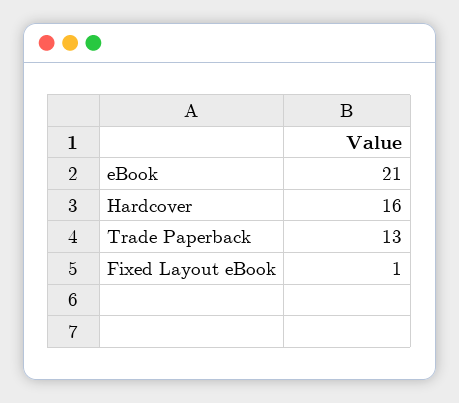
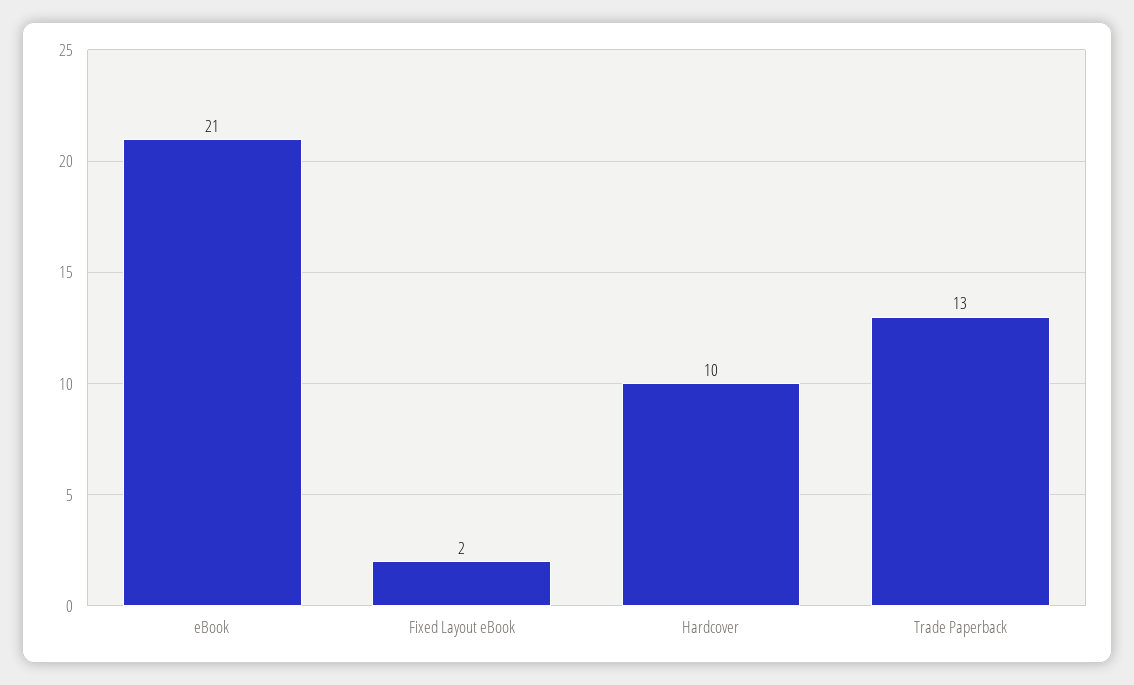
  {
    "eBook": 21,
-   "Hardcover": 16,
+   "Hardcover": 10,
    "Trade Paperback": 13,
-   "Fixed Layout eBook": 1
+   "Fixed Layout eBook": 2
  }

